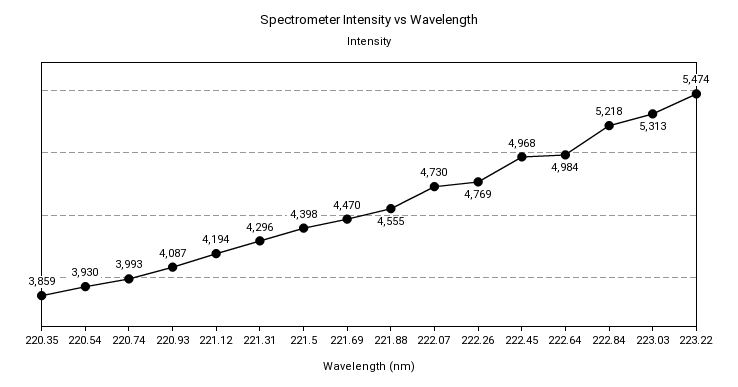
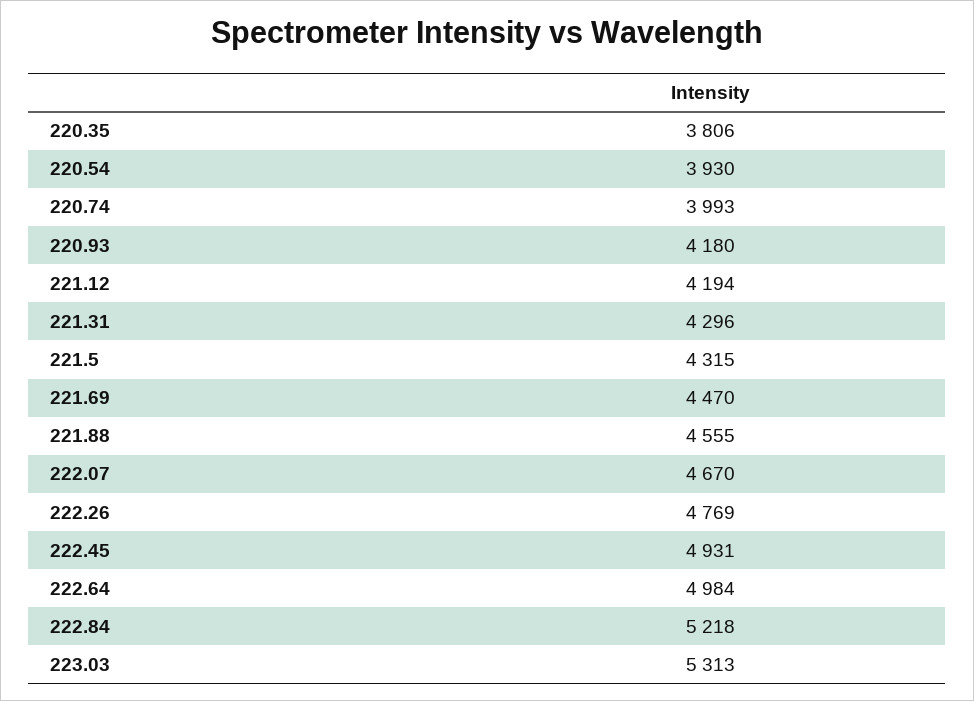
  {
-   "220.35": 3859,
+   "220.35": 3806,
    "220.54": 3930,
    "220.74": 3993,
-   "220.93": 4087,
+   "220.93": 4180,
    "221.12": 4194,
    "221.31": 4296,
-   "221.5": 4398,
+   "221.5": 4315,
    "221.69": 4470,
    "221.88": 4555,
-   "222.07": 4730,
+   "222.07": 4670,
    "222.26": 4769,
-   "222.45": 4968,
+   "222.45": 4931,
    "222.64": 4984,
    "222.84": 5218,
-   "223.03": 5313,
+   "223.03": 5313
-   "223.22": 5474
  }

